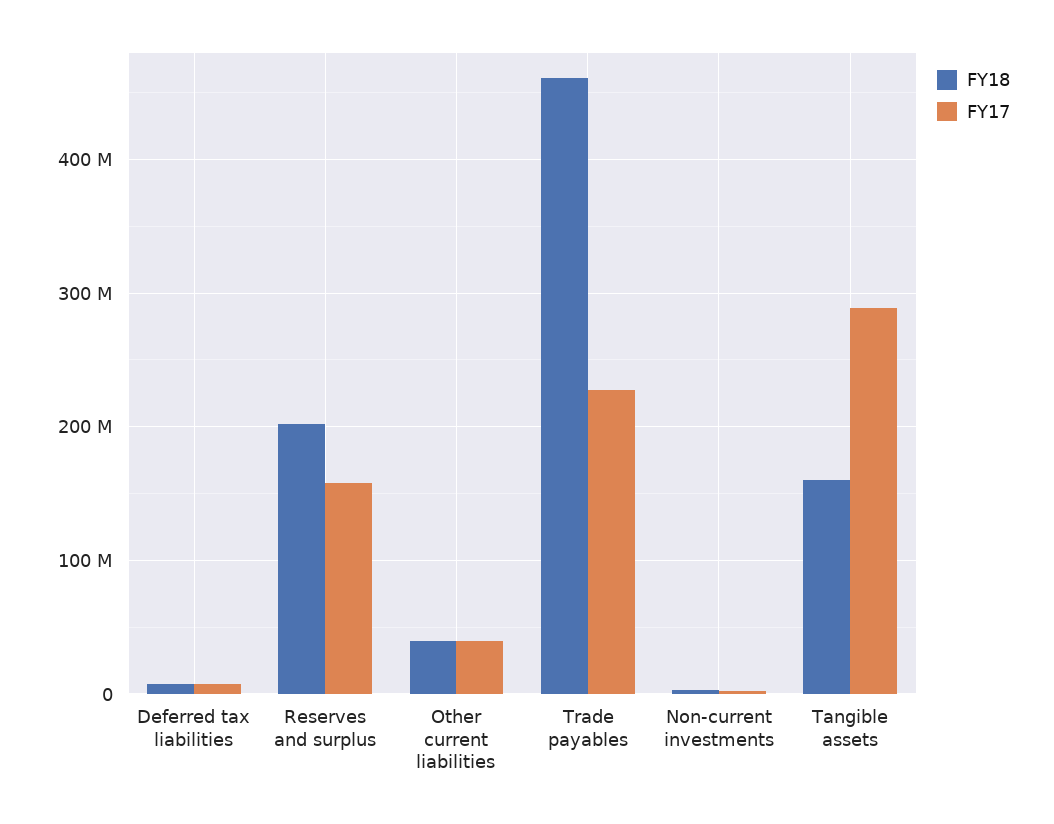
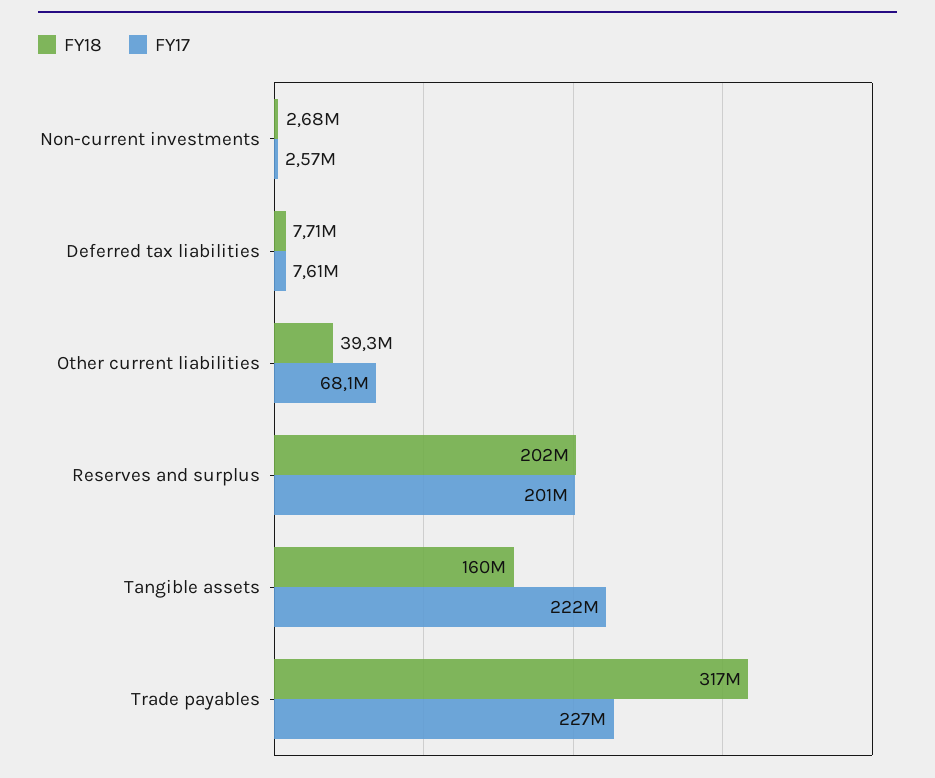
  {
    "FY18": {
      "Deferred tax liabilities": 7710000,
      "Reserves and surplus": 202000000,
      "Other current liabilities": 39300000,
-     "Trade payables": 460000000,
+     "Trade payables": 317000000,
      "Non-current investments": 2680000,
      "Tangible assets": 160000000
    },
    "FY17": {
      "Deferred tax liabilities": 7610000,
-     "Reserves and surplus": 160000000,
+     "Reserves and surplus": 201000000,
-     "Other current liabilities": 40000000,
+     "Other current liabilities": 68100000,
      "Trade payables": 227000000,
      "Non-current investments": 2570000,
-     "Tangible assets": 290000000
+     "Tangible assets": 222000000
    }
  }

